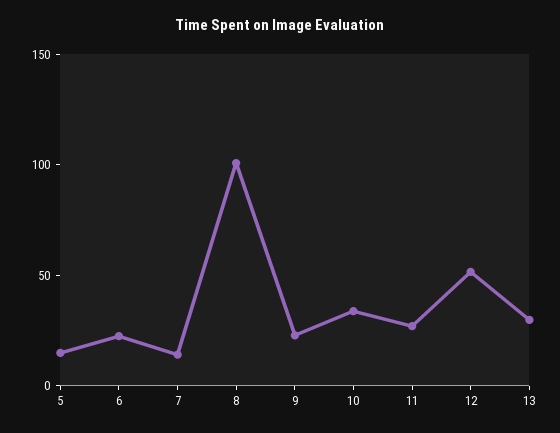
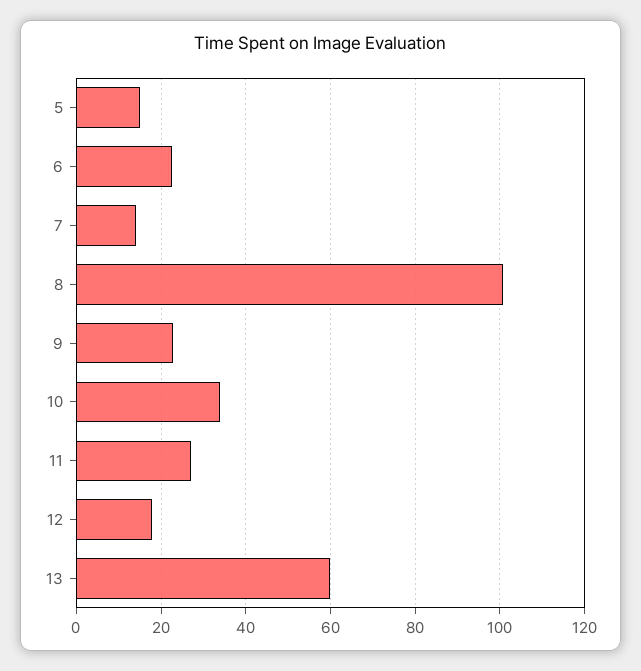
  {
    "5": 14,
    "6": 22,
    "7": 14,
    "8": 100,
    "9": 22,
    "10": 34,
    "11": 28,
-   "12": 50,
+   "12": 18,
-   "13": 30
+   "13": 60
  }

